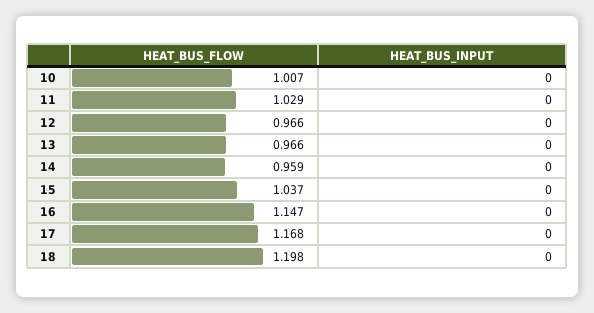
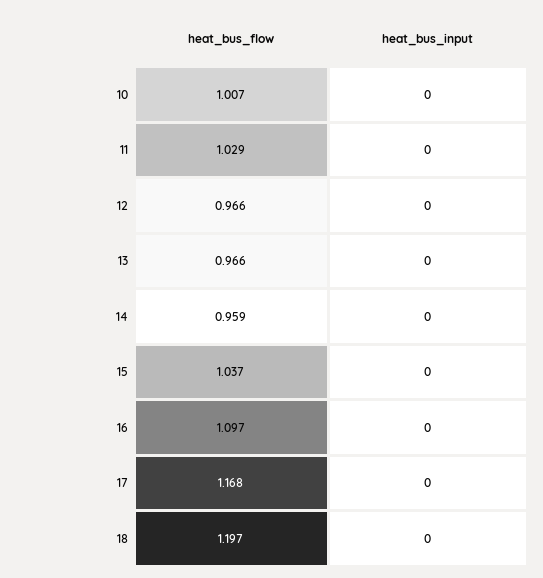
  {
    "HEAT_BUS_FLOW": {
      "10": 1.007,
      "11": 1.029,
      "12": 0.966,
      "13": 0.966,
      "14": 0.959,
      "15": 1.037,
-     "16": 1.147,
+     "16": 1.097,
      "17": 1.168,
-     "18": 1.198
+     "18": 1.197
    },
    "HEAT_BUS_INPUT": {
      "10": 0,
      "11": 0,
      "12": 0,
      "13": 0,
      "14": 0,
      "15": 0,
      "16": 0,
      "17": 0,
      "18": 0
    }
  }

